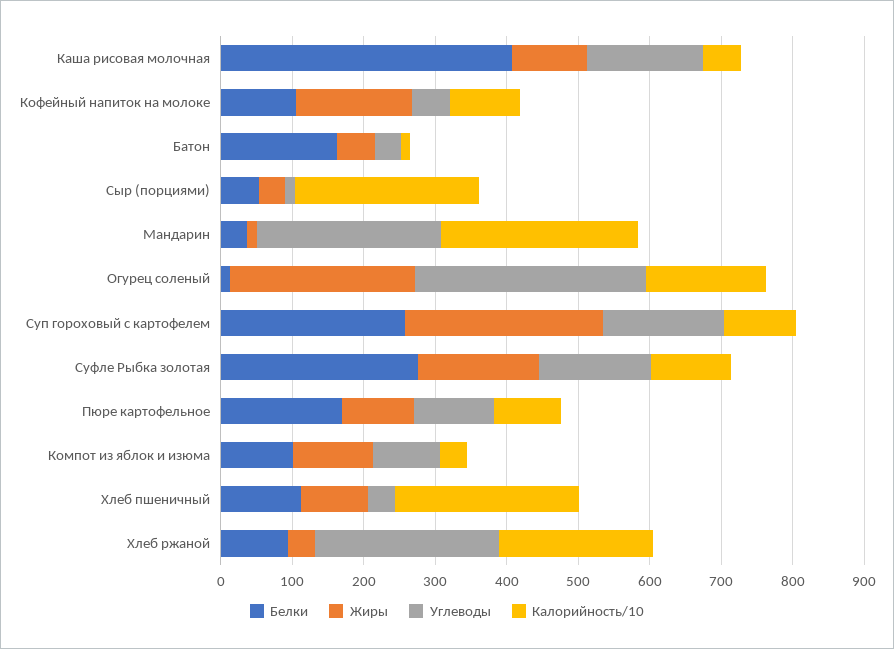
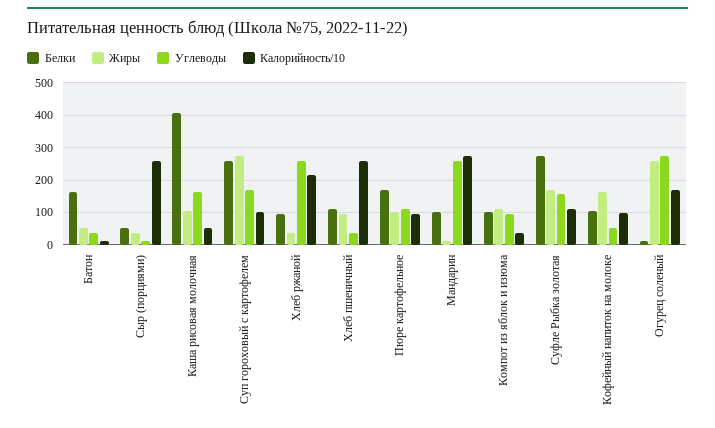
  {
    "Белки": {
      "Каша рисовая молочная": 400,
      "Кофейный напиток на молоке": 100,
      "Батон": 160,
      "Сыр (порциями)": 60,
-     "Мандарин": 40,
+     "Мандарин": 100,
      "Огурец соленый": 20,
      "Суп гороховый с картофелем": 260,
      "Суфле Рыбка золотая": 280,
      "Пюре картофельное": 160,
      "Компот из яблок и изюма": 100,
      "Хлеб пшеничный": 120,
      "Хлеб ржаной": 100
    },
    "Жиры": {
      "Каша рисовая молочная": 100,
      "Кофейный напиток на молоке": 160,
      "Батон": 60,
      "Сыр (порциями)": 40,
      "Мандарин": 20,
      "Огурец соленый": 260,
      "Суп гороховый с картофелем": 280,
      "Суфле Рыбка золотая": 160,
      "Пюре картофельное": 100,
      "Компот из яблок и изюма": 120,
      "Хлеб пшеничный": 100,
      "Хлеб ржаной": 40
    },
    "Углеводы": {
      "Каша рисовая молочная": 160,
      "Кофейный напиток на молоке": 60,
      "Батон": 40,
      "Сыр (порциями)": 20,
      "Мандарин": 260,
-     "Огурец соленый": 320,
+     "Огурец соленый": 280,
      "Суп гороховый с картофелем": 160,
      "Суфле Рыбка золотая": 160,
      "Пюре картофельное": 120,
      "Компот из яблок и изюма": 100,
      "Хлеб пшеничный": 40,
      "Хлеб ржаной": 260
    },
    "Калорийность/10": {
      "Каша рисовая молочная": 60,
      "Кофейный напиток на молоке": 100,
      "Батон": 20,
      "Сыр (порциями)": 260,
      "Мандарин": 280,
      "Огурец соленый": 160,
      "Суп гороховый с картофелем": 100,
      "Суфле Рыбка золотая": 120,
      "Пюре картофельное": 100,
      "Компот из яблок и изюма": 40,
      "Хлеб пшеничный": 260,
      "Хлеб ржаной": 220
    }
  }

